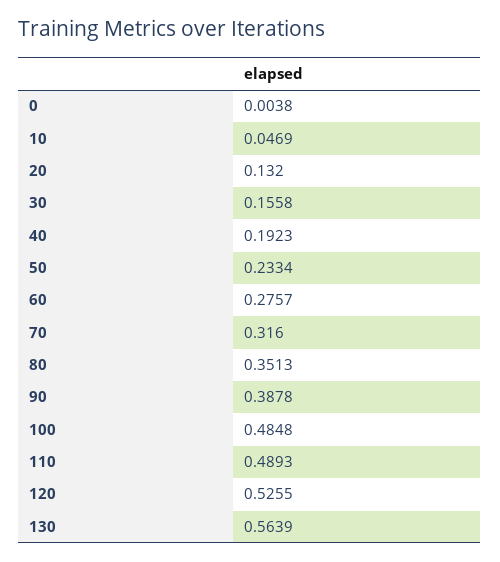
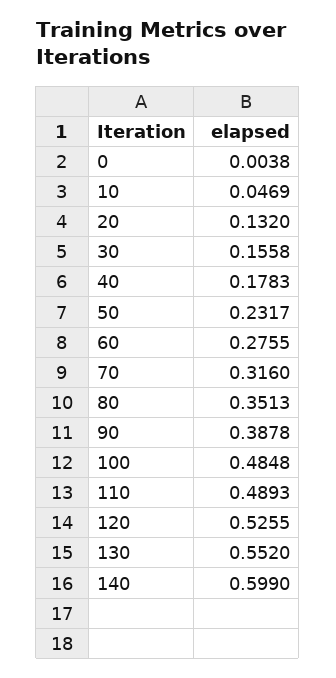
  {
    "0": 0.0038,
    "10": 0.0469,
    "20": 0.132,
    "30": 0.1558,
-   "40": 0.1923,
+   "40": 0.1783,
-   "50": 0.2334,
+   "50": 0.2317,
-   "60": 0.2757,
+   "60": 0.2755,
    "70": 0.316,
    "80": 0.3513,
    "90": 0.3878,
    "100": 0.4848,
    "110": 0.4893,
    "120": 0.5255,
-   "130": 0.5639
+   "130": 0.552,
+   "140": 0.599
  }

